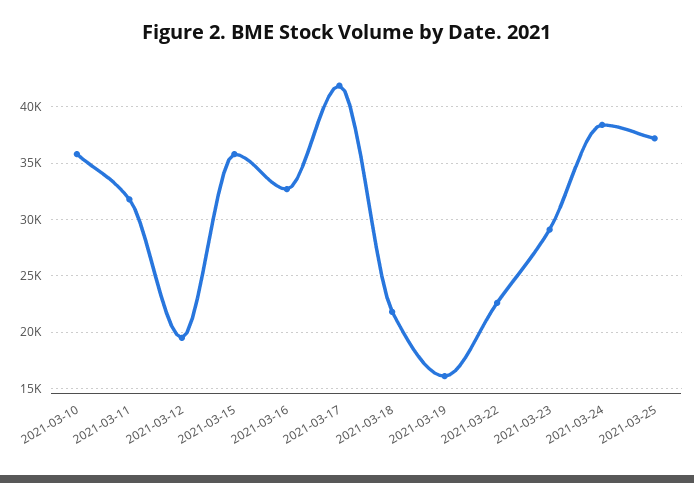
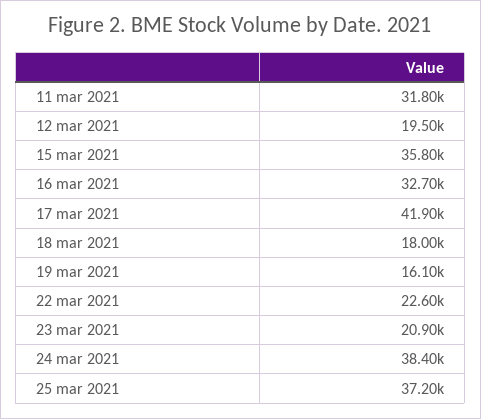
  {
-   "2021-03-10": 36000,
    "2021-03-11": 31800,
    "2021-03-12": 19500,
    "2021-03-15": 35800,
    "2021-03-16": 32700,
    "2021-03-17": 41900,
-   "2021-03-18": 22000,
+   "2021-03-18": 18000,
    "2021-03-19": 16100,
    "2021-03-22": 22600,
-   "2021-03-23": 29000,
+   "2021-03-23": 20900,
    "2021-03-24": 38400,
    "2021-03-25": 37200
  }

